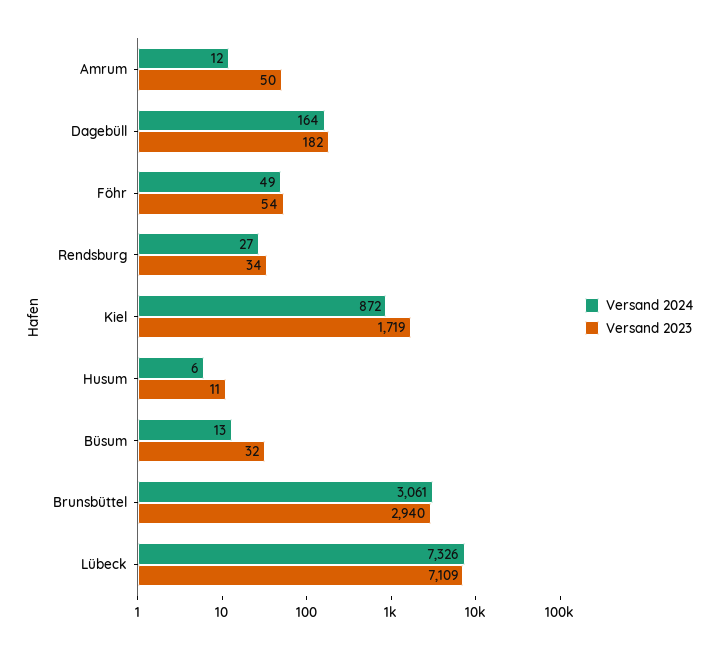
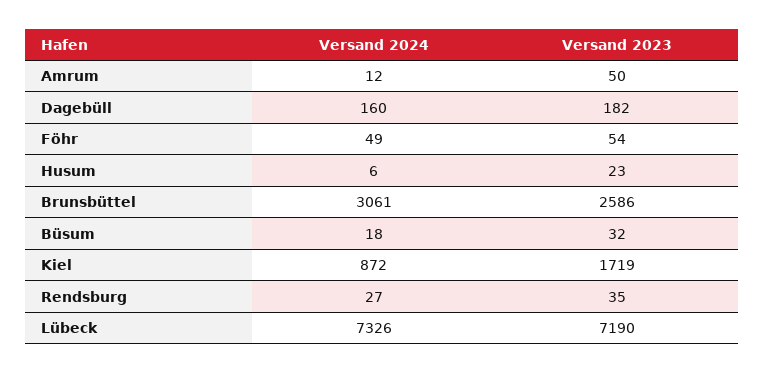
  {
    "Versand 2024": {
      "Amrum": 12,
-     "Dagebüll": 164,
+     "Dagebüll": 160,
      "Föhr": 49,
      "Rendsburg": 27,
      "Kiel": 872,
      "Husum": 6,
-     "Büsum": 13,
+     "Büsum": 18,
      "Brunsbüttel": 3061,
      "Lübeck": 7326
    },
    "Versand 2023": {
      "Amrum": 50,
      "Dagebüll": 182,
      "Föhr": 54,
-     "Rendsburg": 34,
+     "Rendsburg": 35,
      "Kiel": 1719,
-     "Husum": 11,
+     "Husum": 23,
      "Büsum": 32,
-     "Brunsbüttel": 2940,
+     "Brunsbüttel": 2586,
-     "Lübeck": 7109
+     "Lübeck": 7190
    }
  }

